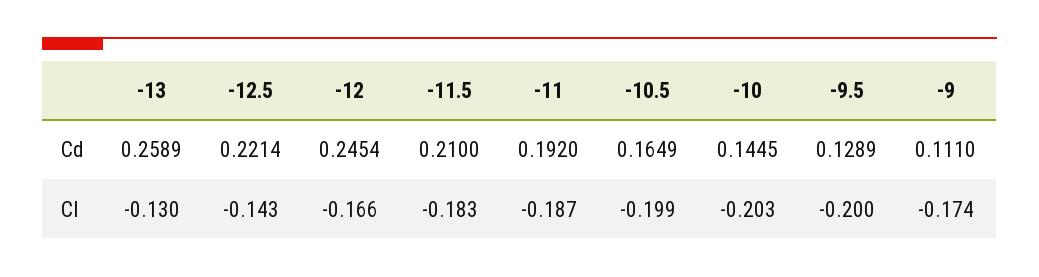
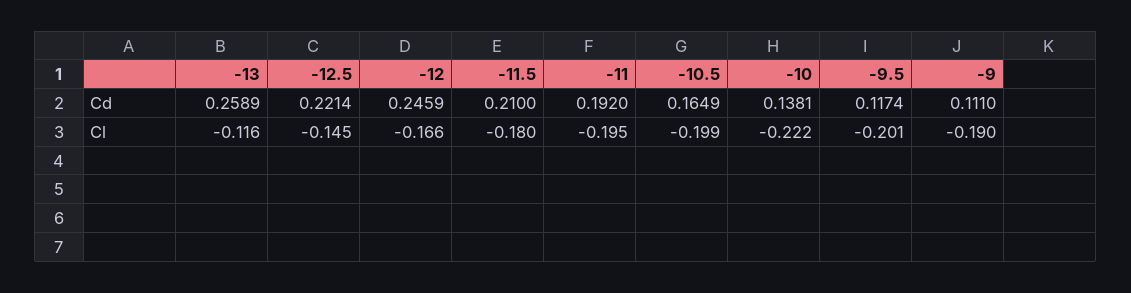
  {
    "-13": {
      "Cd": 0.2589,
-     "Cl": -0.13
+     "Cl": -0.116
    },
    "-12.5": {
      "Cd": 0.2214,
-     "Cl": -0.143
+     "Cl": -0.145
    },
    "-12": {
-     "Cd": 0.2454,
+     "Cd": 0.2459,
      "Cl": -0.166
    },
    "-11.5": {
      "Cd": 0.21,
-     "Cl": -0.183
+     "Cl": -0.18
    },
    "-11": {
      "Cd": 0.192,
-     "Cl": -0.187
+     "Cl": -0.195
    },
    "-10.5": {
      "Cd": 0.1649,
      "Cl": -0.199
    },
    "-10": {
-     "Cd": 0.1445,
+     "Cd": 0.1381,
-     "Cl": -0.203
+     "Cl": -0.222
    },
    "-9.5": {
-     "Cd": 0.1289,
+     "Cd": 0.1174,
-     "Cl": -0.2
+     "Cl": -0.201
    },
    "-9": {
      "Cd": 0.111,
-     "Cl": -0.174
+     "Cl": -0.19
    }
  }

